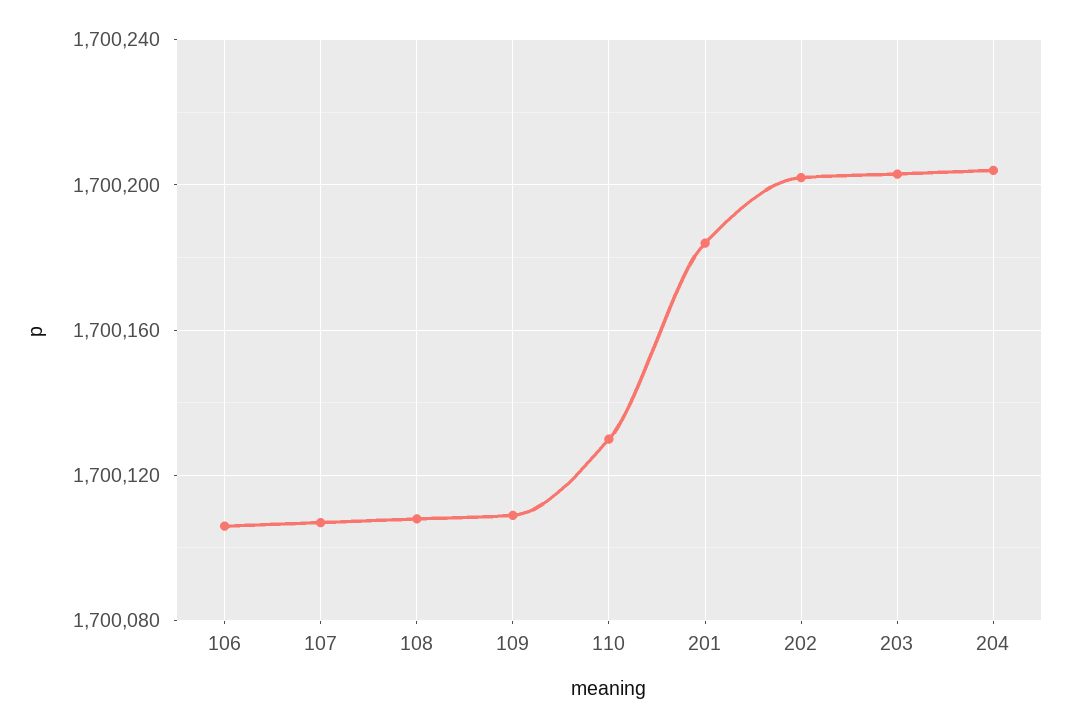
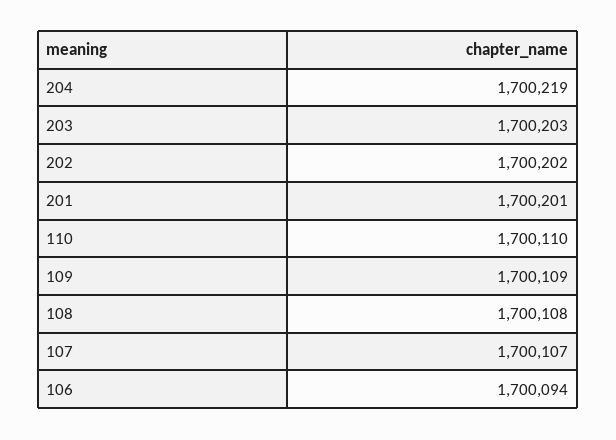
  {
-   "106": 1700105,
+   "106": 1700094,
    "107": 1700107,
    "108": 1700108,
    "109": 1700109,
-   "110": 1700130,
+   "110": 1700110,
-   "201": 1700185,
+   "201": 1700201,
    "202": 1700202,
    "203": 1700203,
-   "204": 1700205
+   "204": 1700219
  }

